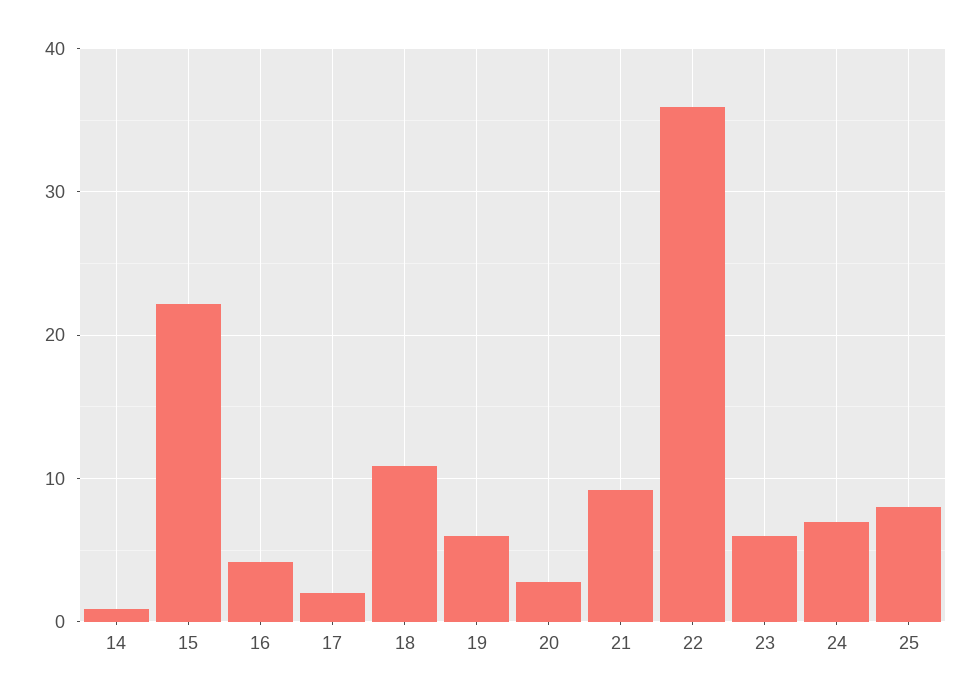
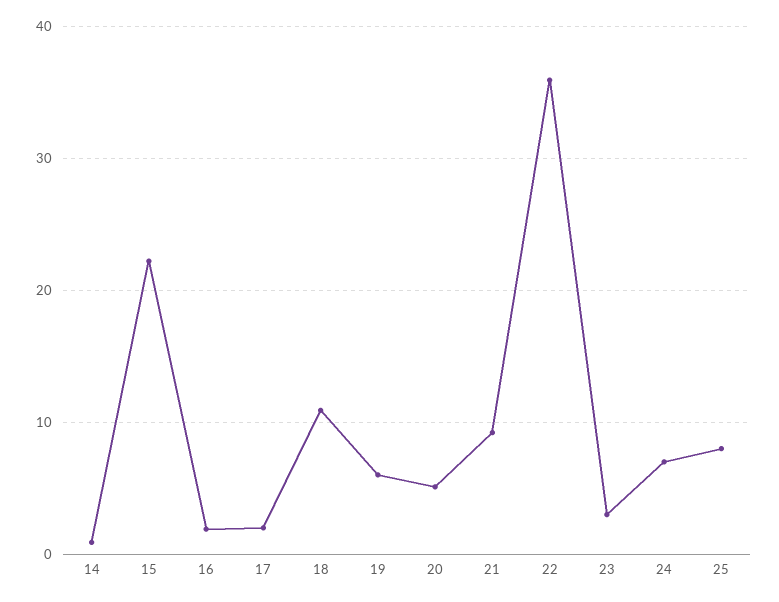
  {
    "14": 1,
    "15": 22,
-   "16": 4,
+   "16": 2,
    "17": 2,
    "18": 11,
    "19": 6,
-   "20": 3,
+   "20": 5,
    "21": 9,
    "22": 36,
-   "23": 6,
+   "23": 3,
    "24": 7,
    "25": 8
  }

